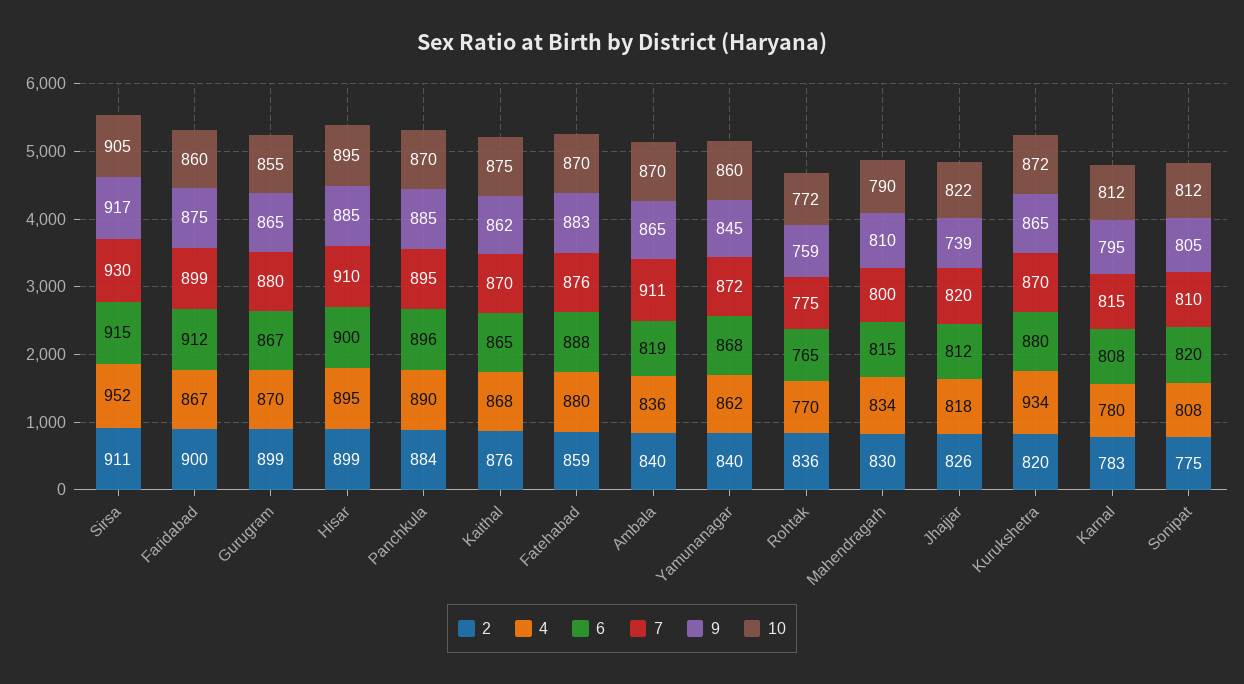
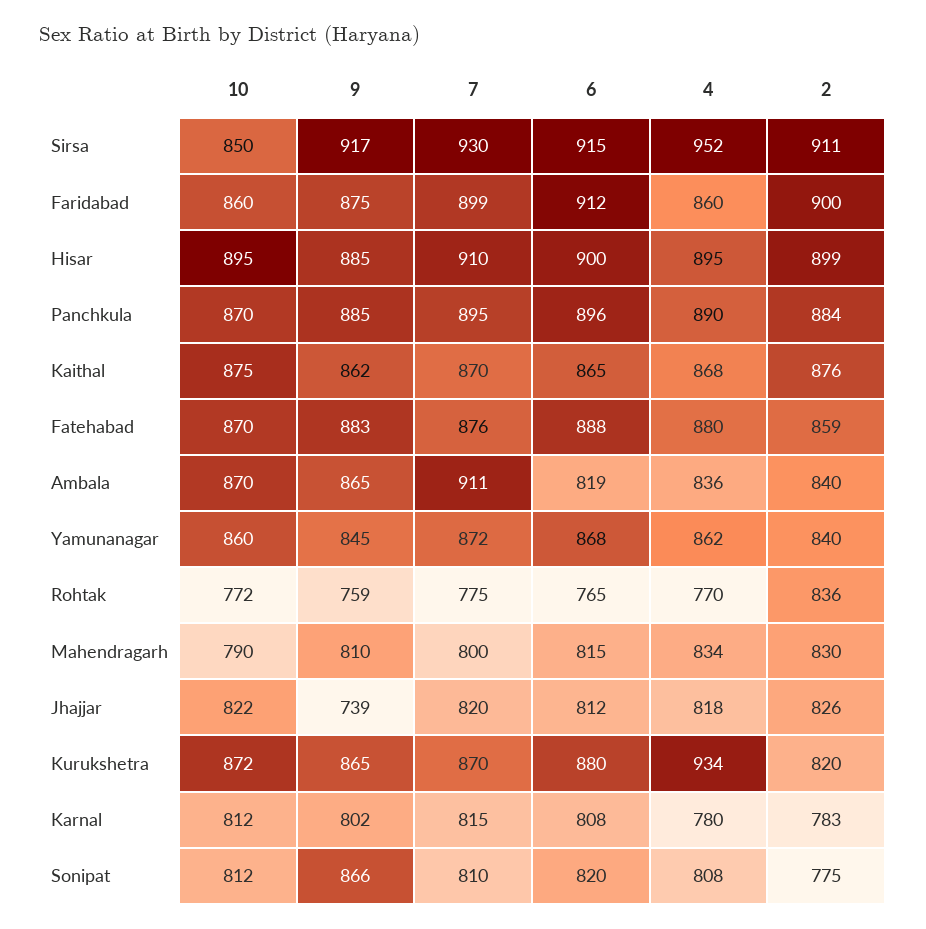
  {
    "2": {
      "Sirsa": 911,
      "Faridabad": 900,
-     "Gurugram": 899,
      "Hisar": 899,
      "Panchkula": 884,
      "Kaithal": 876,
      "Fatehabad": 859,
      "Ambala": 840,
      "Yamunanagar": 840,
      "Rohtak": 836,
      "Mahendragarh": 830,
      "Jhajjar": 826,
      "Kurukshetra": 820,
      "Karnal": 783,
      "Sonipat": 775
    },
    "4": {
      "Sirsa": 952,
-     "Faridabad": 867,
+     "Faridabad": 860,
-     "Gurugram": 870,
      "Hisar": 895,
      "Panchkula": 890,
      "Kaithal": 868,
      "Fatehabad": 880,
      "Ambala": 836,
      "Yamunanagar": 862,
      "Rohtak": 770,
      "Mahendragarh": 834,
      "Jhajjar": 818,
      "Kurukshetra": 934,
      "Karnal": 780,
      "Sonipat": 808
    },
    "6": {
      "Sirsa": 915,
      "Faridabad": 912,
-     "Gurugram": 867,
      "Hisar": 900,
      "Panchkula": 896,
      "Kaithal": 865,
      "Fatehabad": 888,
      "Ambala": 819,
      "Yamunanagar": 868,
      "Rohtak": 765,
      "Mahendragarh": 815,
      "Jhajjar": 812,
      "Kurukshetra": 880,
      "Karnal": 808,
      "Sonipat": 820
    },
    "7": {
      "Sirsa": 930,
      "Faridabad": 899,
-     "Gurugram": 880,
      "Hisar": 910,
      "Panchkula": 895,
      "Kaithal": 870,
      "Fatehabad": 876,
      "Ambala": 911,
      "Yamunanagar": 872,
      "Rohtak": 775,
      "Mahendragarh": 800,
      "Jhajjar": 820,
      "Kurukshetra": 870,
      "Karnal": 815,
      "Sonipat": 810
    },
    "9": {
      "Sirsa": 917,
      "Faridabad": 875,
-     "Gurugram": 865,
      "Hisar": 885,
      "Panchkula": 885,
      "Kaithal": 862,
      "Fatehabad": 883,
      "Ambala": 865,
      "Yamunanagar": 845,
      "Rohtak": 759,
      "Mahendragarh": 810,
      "Jhajjar": 739,
      "Kurukshetra": 865,
-     "Karnal": 795,
+     "Karnal": 802,
-     "Sonipat": 805
+     "Sonipat": 866
    },
    "10": {
-     "Sirsa": 905,
+     "Sirsa": 850,
      "Faridabad": 860,
-     "Gurugram": 855,
      "Hisar": 895,
      "Panchkula": 870,
      "Kaithal": 875,
      "Fatehabad": 870,
      "Ambala": 870,
      "Yamunanagar": 860,
      "Rohtak": 772,
      "Mahendragarh": 790,
      "Jhajjar": 822,
      "Kurukshetra": 872,
      "Karnal": 812,
      "Sonipat": 812
    }
  }

